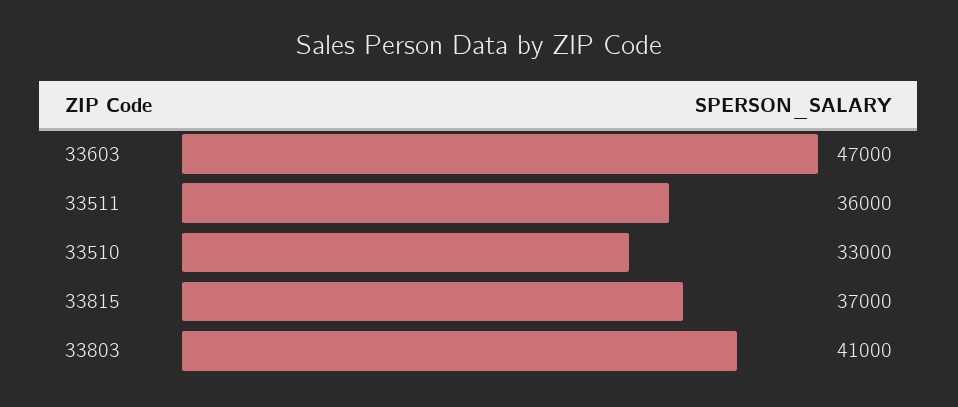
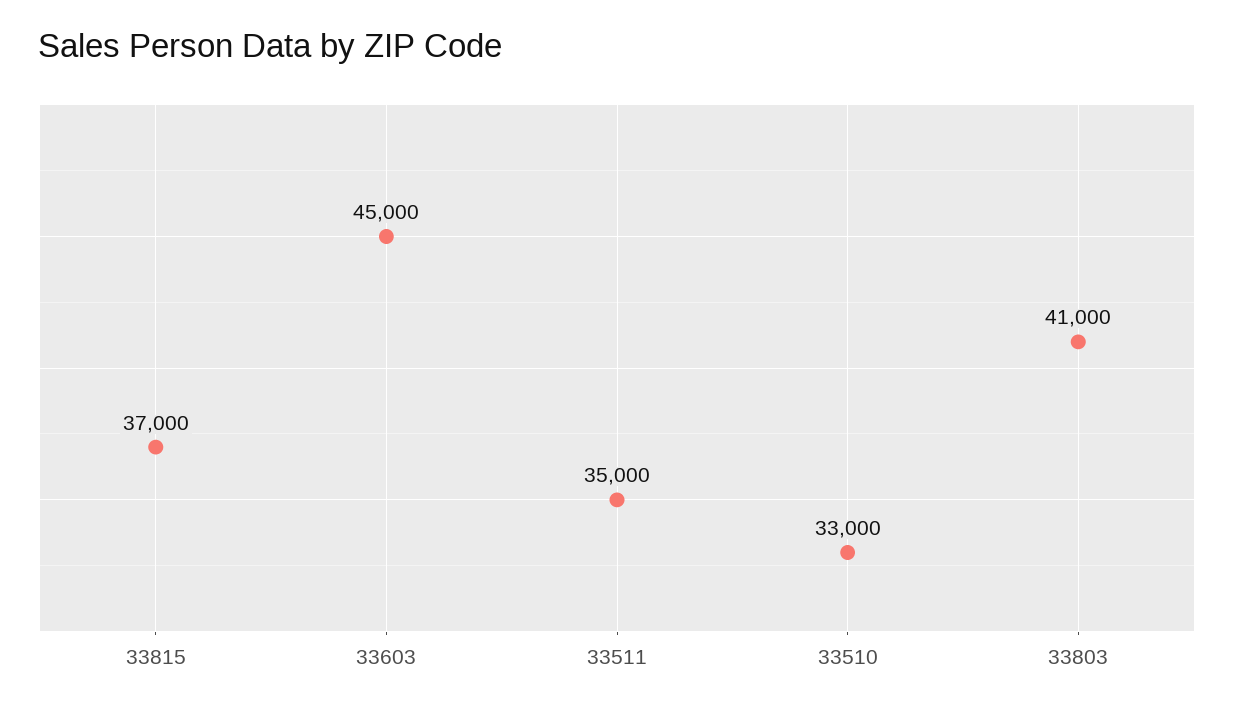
  {
-   "33603": 47000,
+   "33603": 45000,
-   "33511": 36000,
+   "33511": 35000,
    "33510": 33000,
    "33815": 37000,
    "33803": 41000
  }

